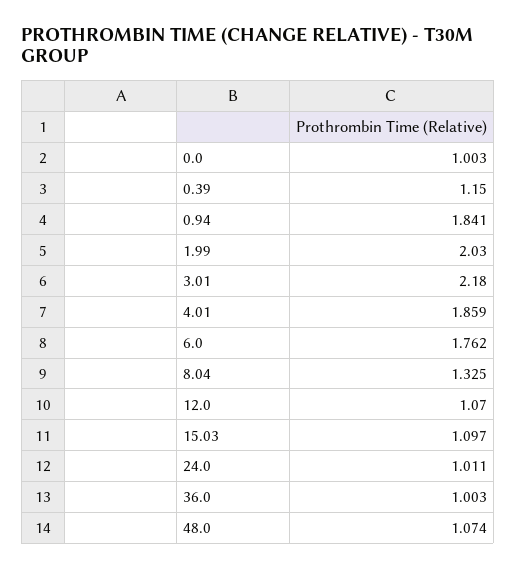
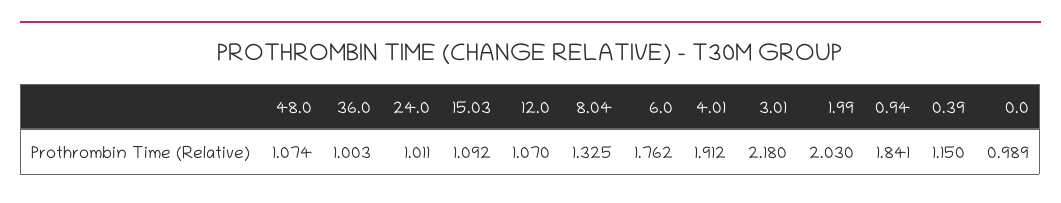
  {
-   "0.0": 1.003,
+   "0.0": 0.989,
    "0.39": 1.15,
    "0.94": 1.841,
    "1.99": 2.03,
    "3.01": 2.18,
-   "4.01": 1.859,
+   "4.01": 1.912,
    "6.0": 1.762,
    "8.04": 1.325,
    "12.0": 1.07,
-   "15.03": 1.097,
+   "15.03": 1.092,
    "24.0": 1.011,
    "36.0": 1.003,
    "48.0": 1.074
  }

